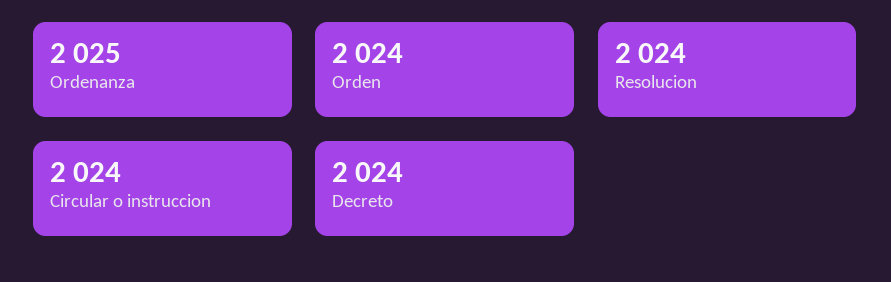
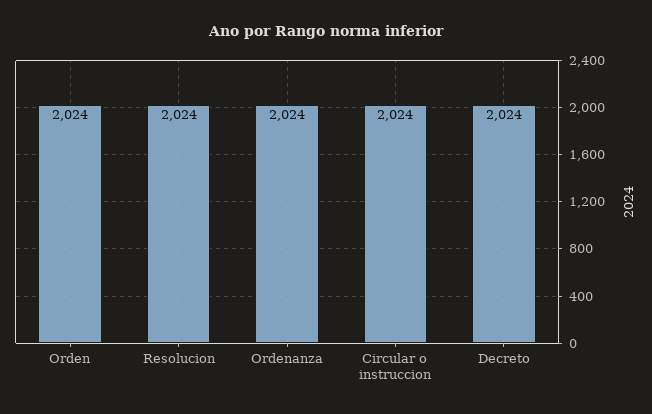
  {
-   "Ordenanza": 2025,
+   "Ordenanza": 2024,
    "Orden": 2024,
    "Resolucion": 2024,
    "Circular o instruccion": 2024,
    "Decreto": 2024
  }

